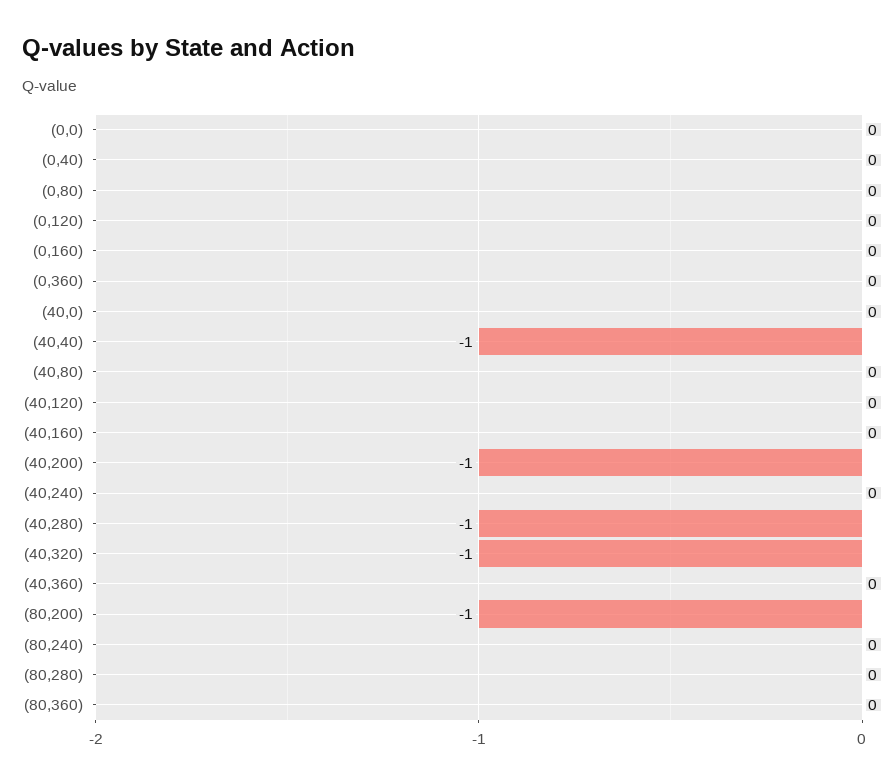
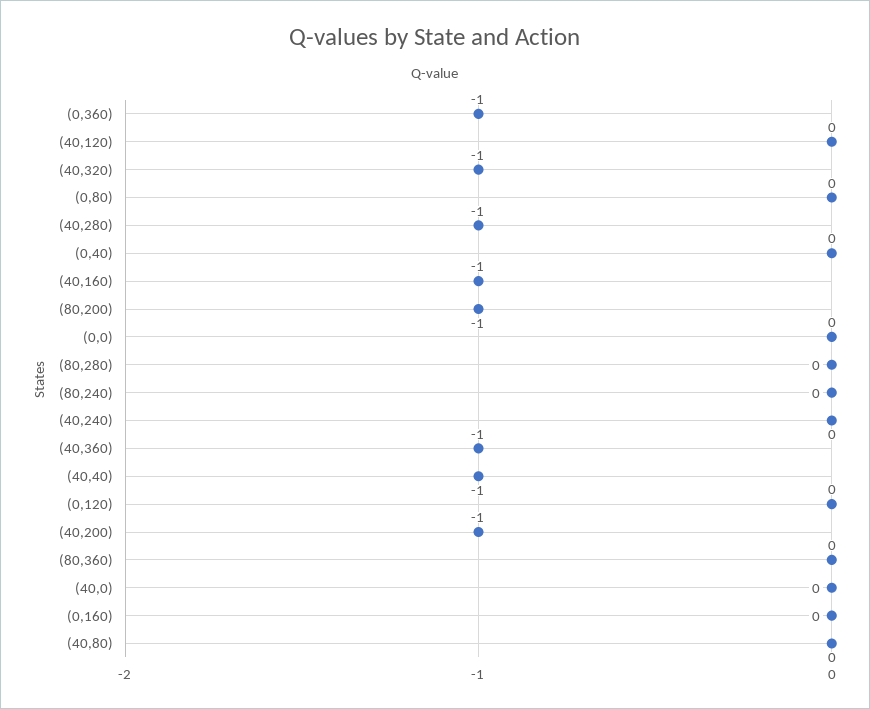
  {
    "(0,0)": 0,
    "(0,40)": 0,
    "(0,80)": 0,
    "(0,120)": 0,
    "(0,160)": 0,
-   "(0,360)": 0,
+   "(0,360)": -1,
    "(40,0)": 0,
    "(40,40)": -1,
    "(40,80)": 0,
    "(40,120)": 0,
-   "(40,160)": 0,
+   "(40,160)": -1,
    "(40,200)": -1,
    "(40,240)": 0,
    "(40,280)": -1,
    "(40,320)": -1,
-   "(40,360)": 0,
+   "(40,360)": -1,
    "(80,200)": -1,
    "(80,240)": 0,
    "(80,280)": 0,
    "(80,360)": 0
  }

